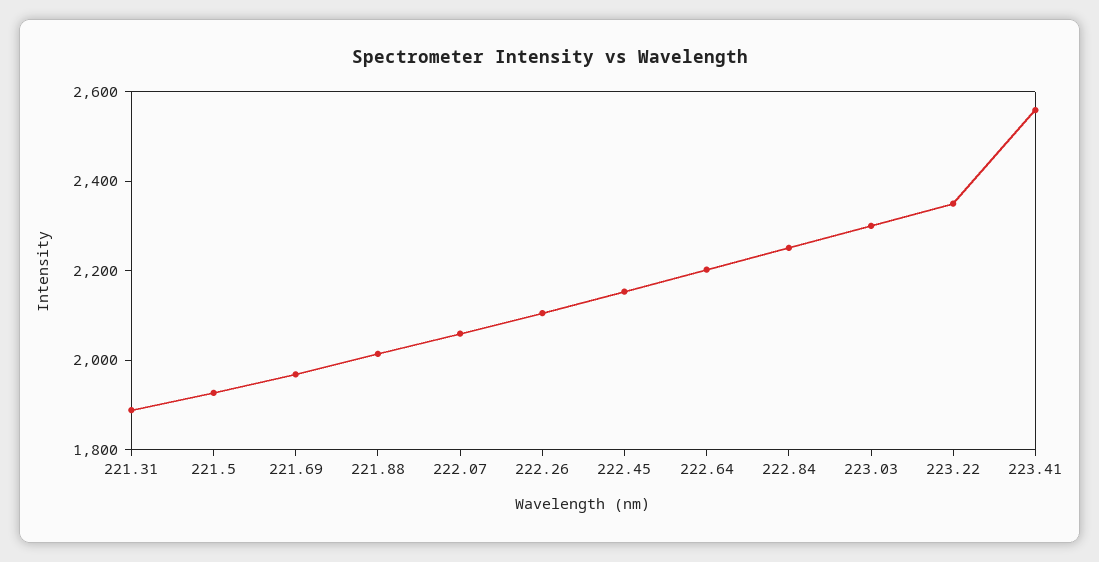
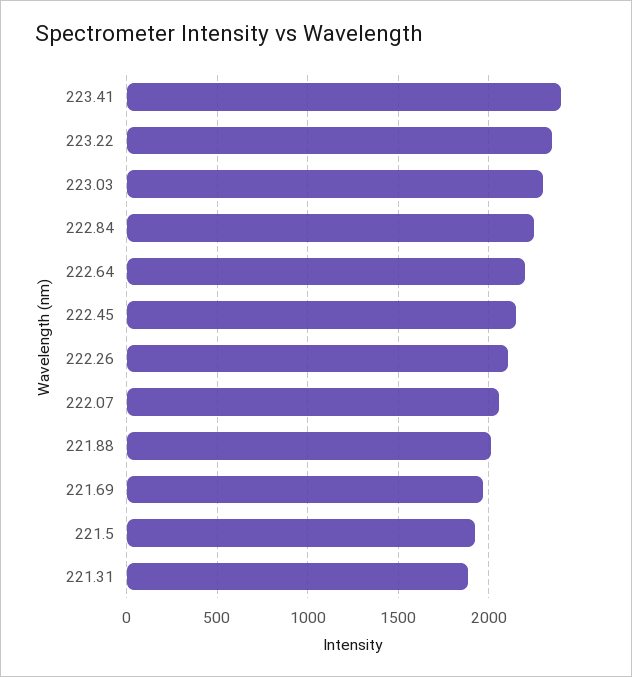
  {
    "221.31": 1900,
    "221.5": 1950,
    "221.69": 1950,
    "221.88": 2000,
    "222.07": 2050,
    "222.26": 2100,
    "222.45": 2150,
    "222.64": 2200,
    "222.84": 2250,
    "223.03": 2300,
    "223.22": 2350,
-   "223.41": 2550
+   "223.41": 2400
  }

